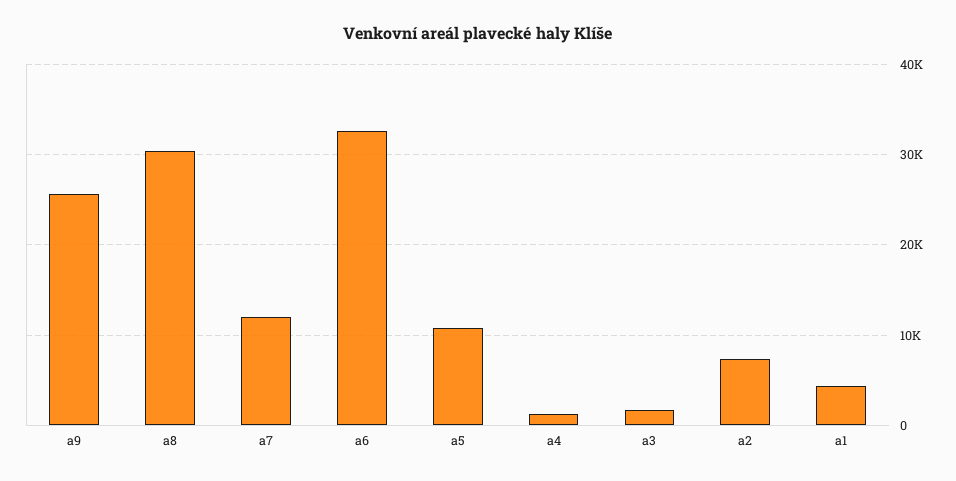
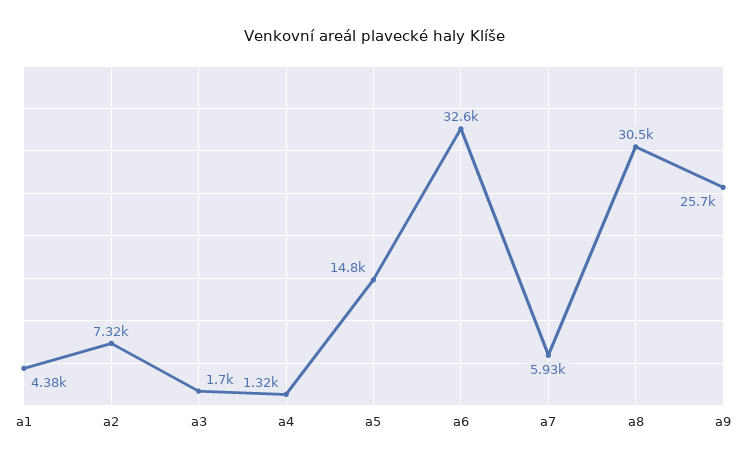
  {
    "a9": 25700,
    "a8": 30500,
-   "a7": 12000,
+   "a7": 5930,
    "a6": 32600,
-   "a5": 11000,
+   "a5": 14800,
    "a4": 1320,
    "a3": 1700,
    "a2": 7320,
    "a1": 4380
  }

